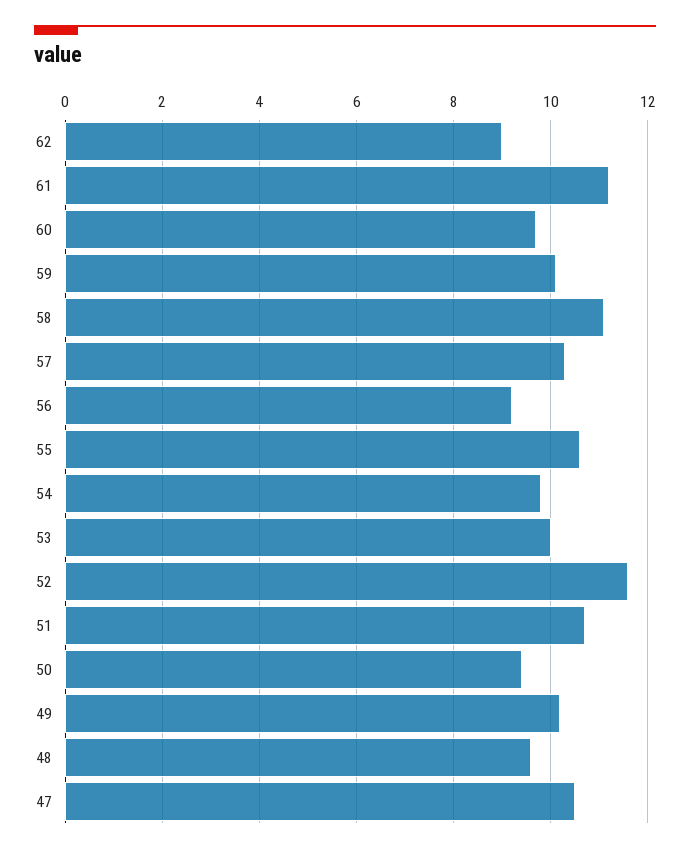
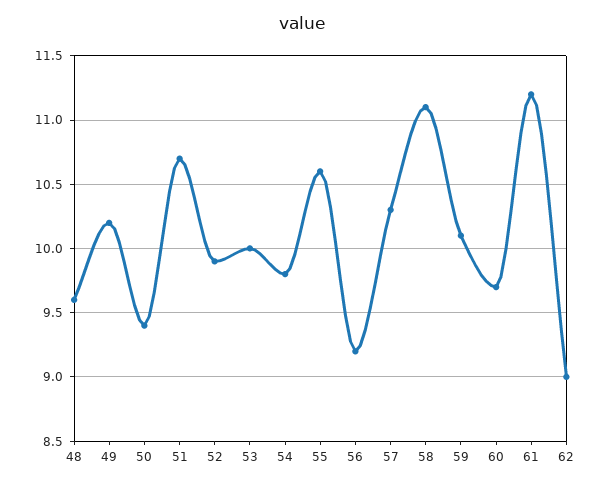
  {
    "62": 9,
    "61": 11.2,
    "60": 9.7,
    "59": 10.1,
    "58": 11.1,
    "57": 10.3,
    "56": 9.2,
    "55": 10.6,
    "54": 9.8,
    "53": 10,
-   "52": 11.5,
+   "52": 9.9,
    "51": 10.7,
    "50": 9.4,
    "49": 10.2,
-   "48": 9.6,
+   "48": 9.6
-   "47": 10.5
  }

